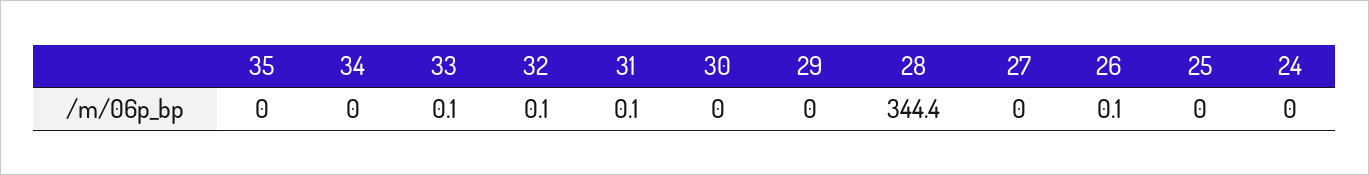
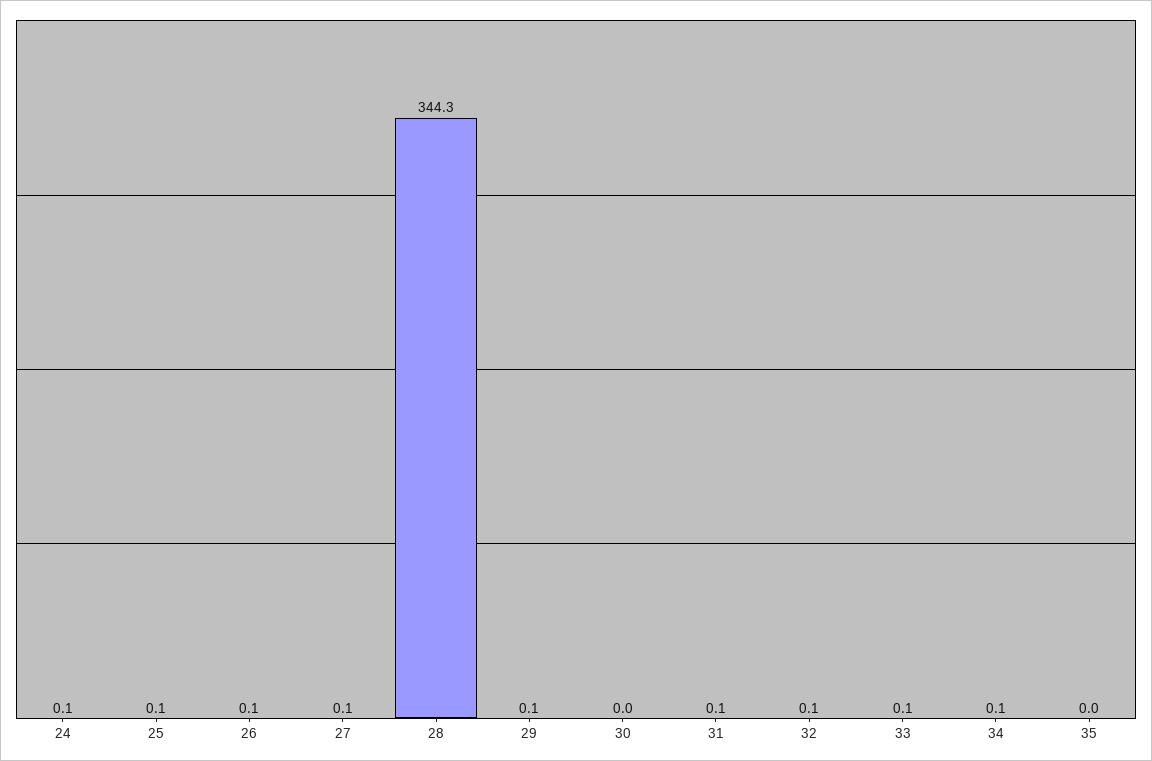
  {
    "35": 0,
-   "34": 0,
+   "34": 0.1,
    "33": 0.1,
    "32": 0.1,
    "31": 0.1,
    "30": 0,
-   "29": 0,
+   "29": 0.1,
-   "28": 344.4,
+   "28": 344.3,
-   "27": 0,
+   "27": 0.1,
    "26": 0.1,
-   "25": 0,
+   "25": 0.1,
-   "24": 0
+   "24": 0.1
  }

